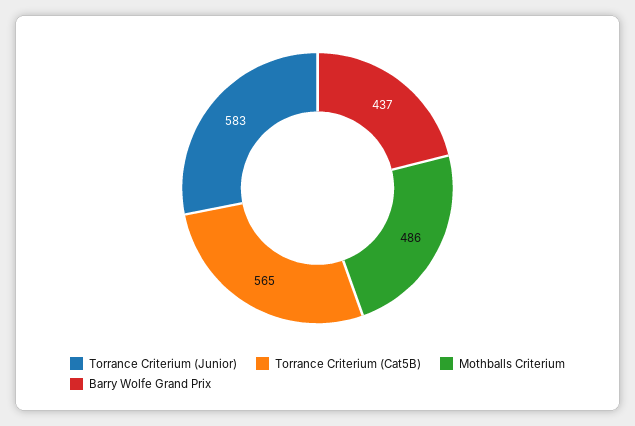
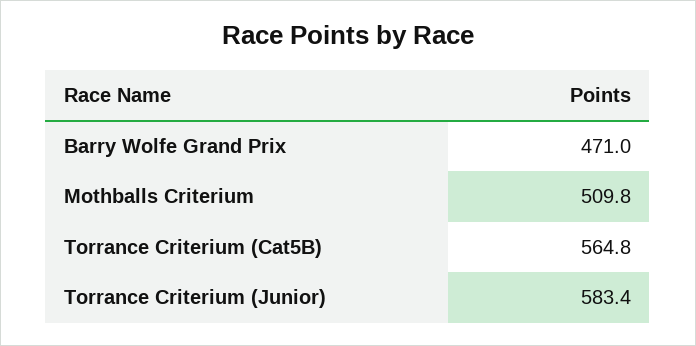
  {
    "Torrance Criterium (Junior)": 583.4,
    "Torrance Criterium (Cat5B)": 564.8,
-   "Mothballs Criterium": 486,
+   "Mothballs Criterium": 509.8,
-   "Barry Wolfe Grand Prix": 437
+   "Barry Wolfe Grand Prix": 471
  }

